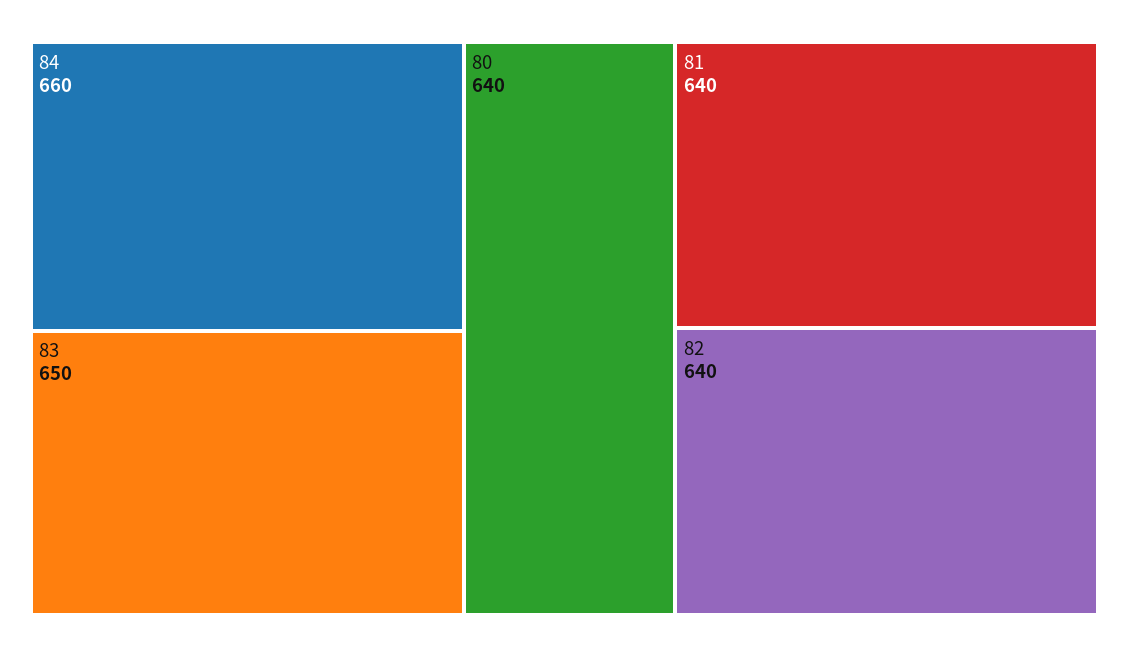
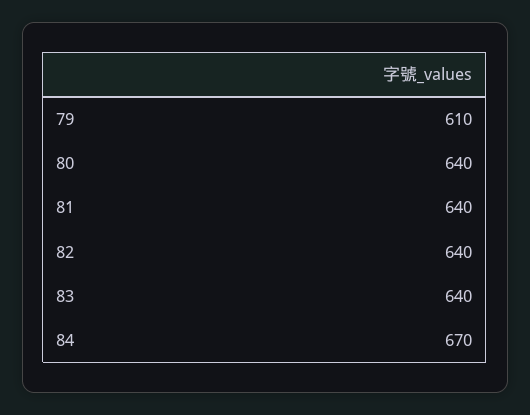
  {
-   "84": 660,
+   "84": 670,
-   "83": 650,
+   "83": 640,
    "80": 640,
    "81": 640,
-   "82": 640
+   "82": 640,
+   "79": 610
  }

